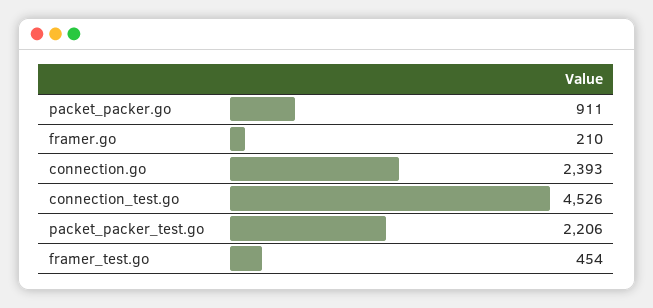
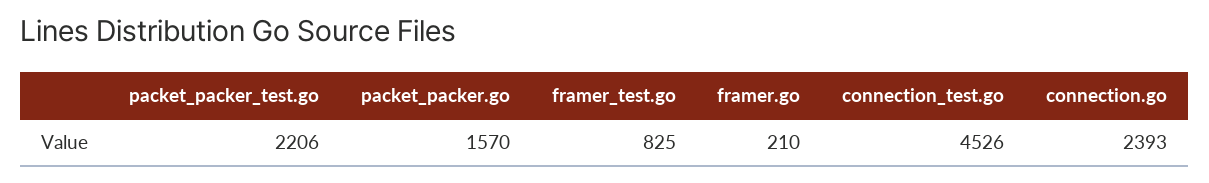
  {
-   "packet_packer.go": 911,
+   "packet_packer.go": 1570,
    "framer.go": 210,
    "connection.go": 2393,
    "connection_test.go": 4526,
    "packet_packer_test.go": 2206,
-   "framer_test.go": 454
+   "framer_test.go": 825
  }

